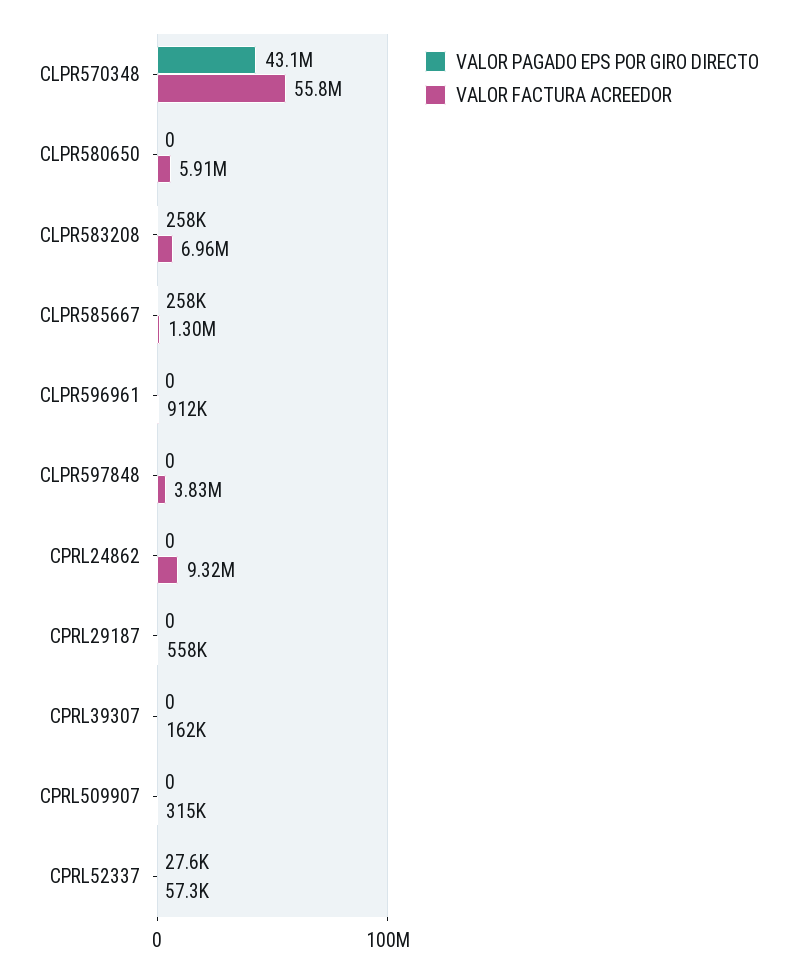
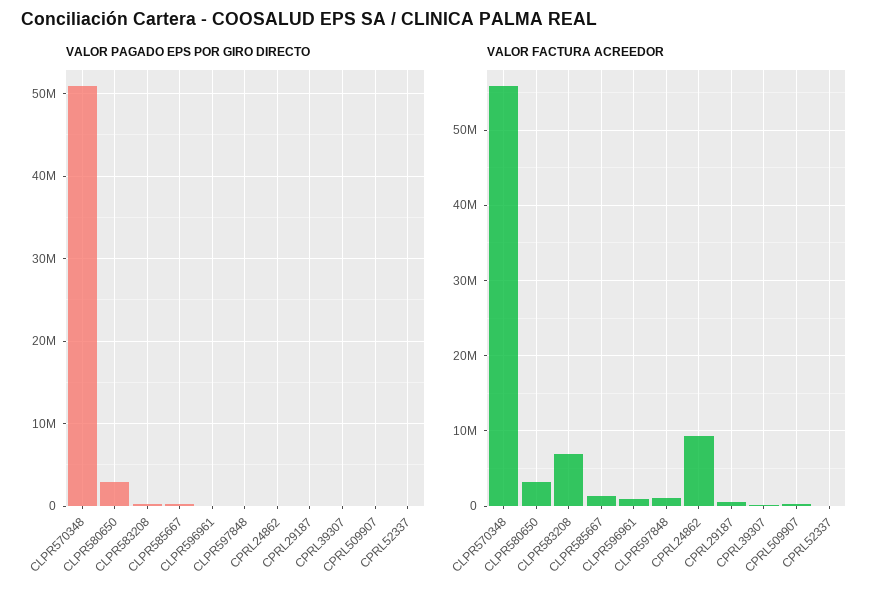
  {
    "VALOR PAGADO EPS POR GIRO DIRECTO": {
-     "CLPR570348": 43100000,
+     "CLPR570348": 51000000,
-     "CLPR580650": 0,
+     "CLPR580650": 3000000,
      "CLPR583208": 258000,
      "CLPR585667": 258000,
      "CLPR596961": 0,
      "CLPR597848": 0,
      "CPRL24862": 0,
      "CPRL29187": 0,
      "CPRL39307": 0,
      "CPRL509907": 0,
      "CPRL52337": 27600
    },
    "VALOR FACTURA ACREEDOR": {
      "CLPR570348": 55800000,
-     "CLPR580650": 5910000,
+     "CLPR580650": 3000000,
      "CLPR583208": 6960000,
      "CLPR585667": 1300000,
      "CLPR596961": 912000,
-     "CLPR597848": 3830000,
+     "CLPR597848": 1000000,
      "CPRL24862": 9320000,
      "CPRL29187": 558000,
      "CPRL39307": 162000,
      "CPRL509907": 315000,
      "CPRL52337": 57300
    }
  }

